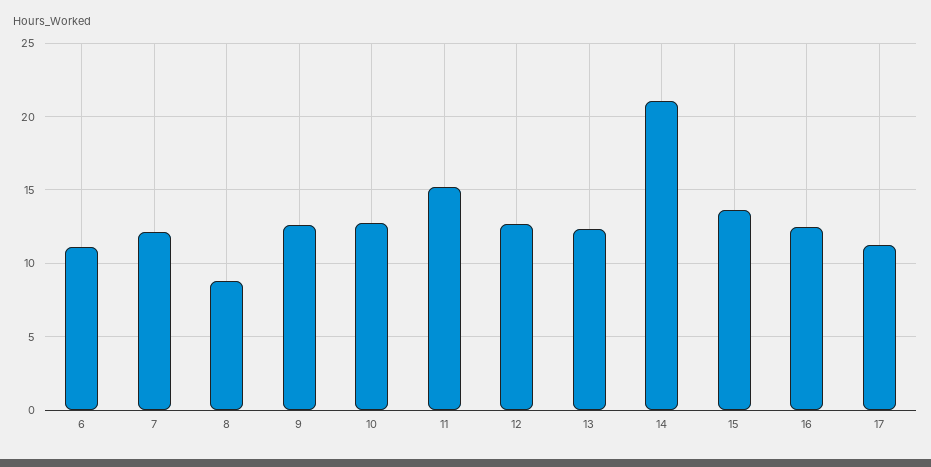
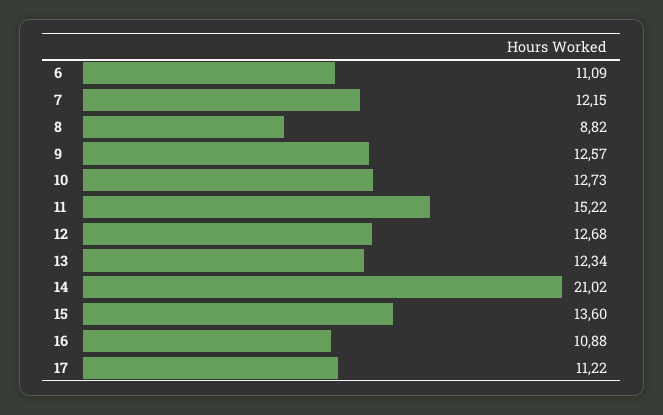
  {
    "6": 11.09,
    "7": 12.15,
    "8": 8.82,
    "9": 12.57,
    "10": 12.73,
    "11": 15.22,
    "12": 12.68,
    "13": 12.34,
    "14": 21.02,
    "15": 13.6,
-   "16": 12.5,
+   "16": 10.88,
    "17": 11.22
  }

